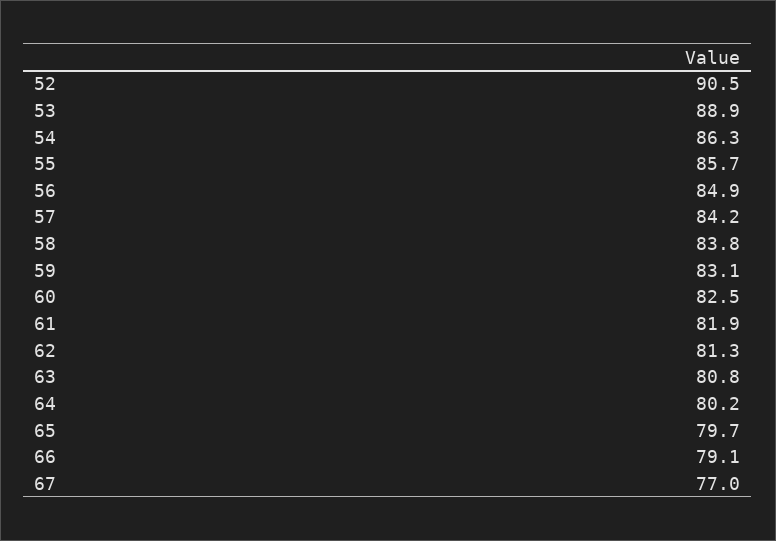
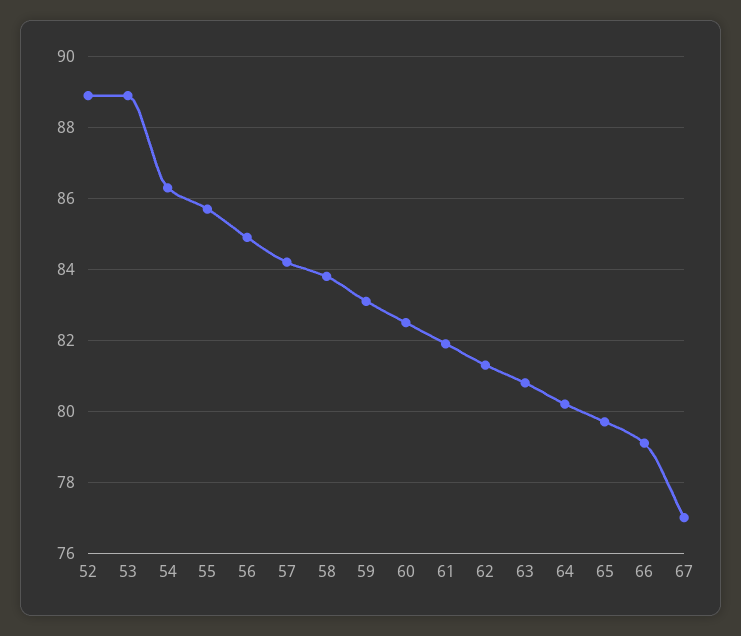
  {
-   "52": 90.5,
+   "52": 89,
    "53": 88.9,
    "54": 86.3,
    "55": 85.7,
    "56": 84.9,
    "57": 84.2,
    "58": 83.8,
    "59": 83.1,
    "60": 82.5,
    "61": 81.9,
    "62": 81.3,
    "63": 80.8,
    "64": 80.2,
    "65": 79.7,
    "66": 79.1,
    "67": 77
  }

